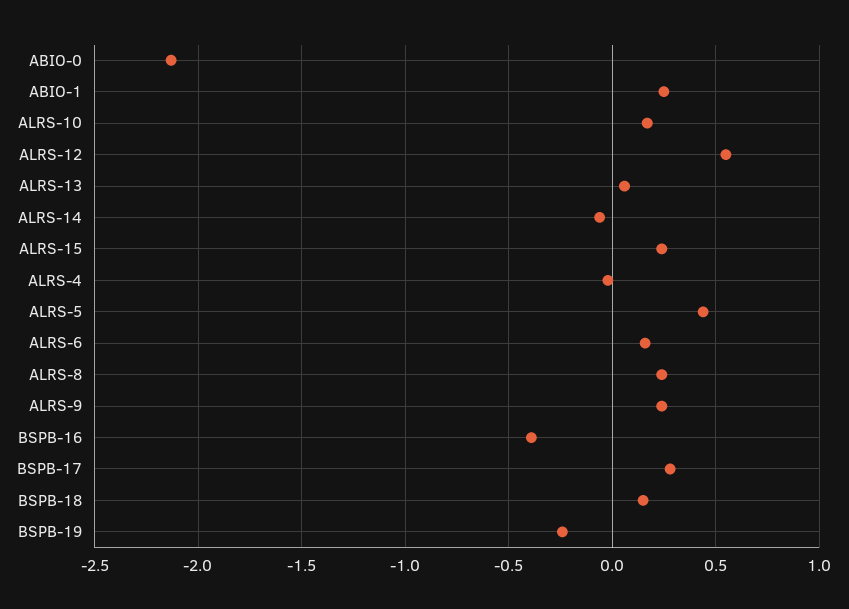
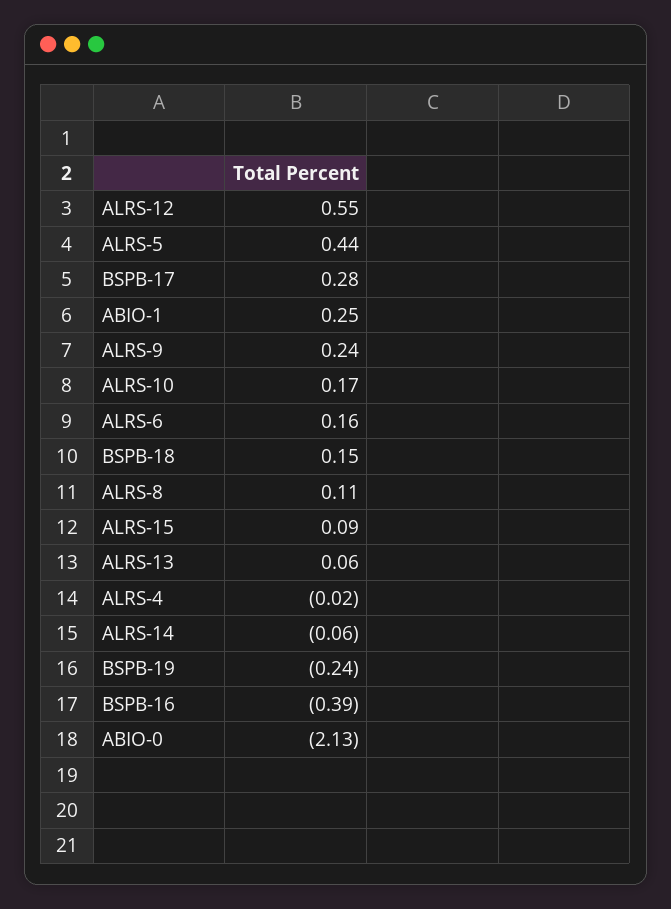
  {
    "ABIO-0": -2.13,
    "ABIO-1": 0.25,
    "ALRS-10": 0.17,
    "ALRS-12": 0.55,
    "ALRS-13": 0.06,
    "ALRS-14": -0.06,
-   "ALRS-15": 0.25,
+   "ALRS-15": 0.09,
    "ALRS-4": -0.02,
    "ALRS-5": 0.44,
    "ALRS-6": 0.16,
-   "ALRS-8": 0.25,
+   "ALRS-8": 0.11,
    "ALRS-9": 0.24,
    "BSPB-16": -0.39,
    "BSPB-17": 0.28,
    "BSPB-18": 0.15,
    "BSPB-19": -0.24
  }

